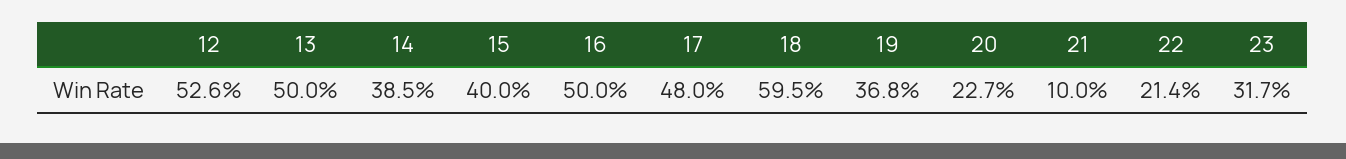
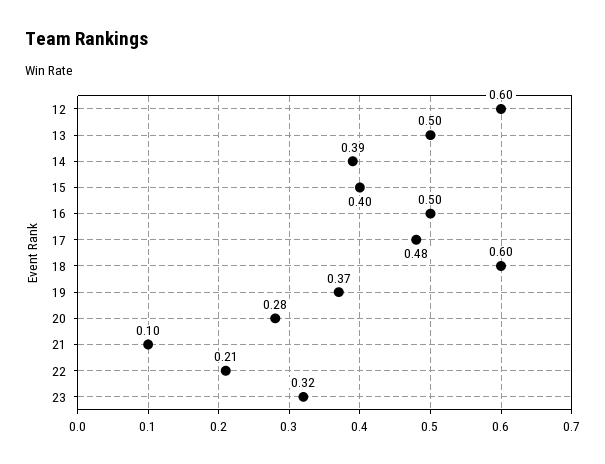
  {
-   "12": 0.526,
+   "12": 0.6,
    "13": 0.5,
    "14": 0.385,
    "15": 0.4,
    "16": 0.5,
    "17": 0.48,
    "18": 0.595,
    "19": 0.368,
-   "20": 0.227,
+   "20": 0.28,
    "21": 0.1,
    "22": 0.214,
    "23": 0.317
  }

